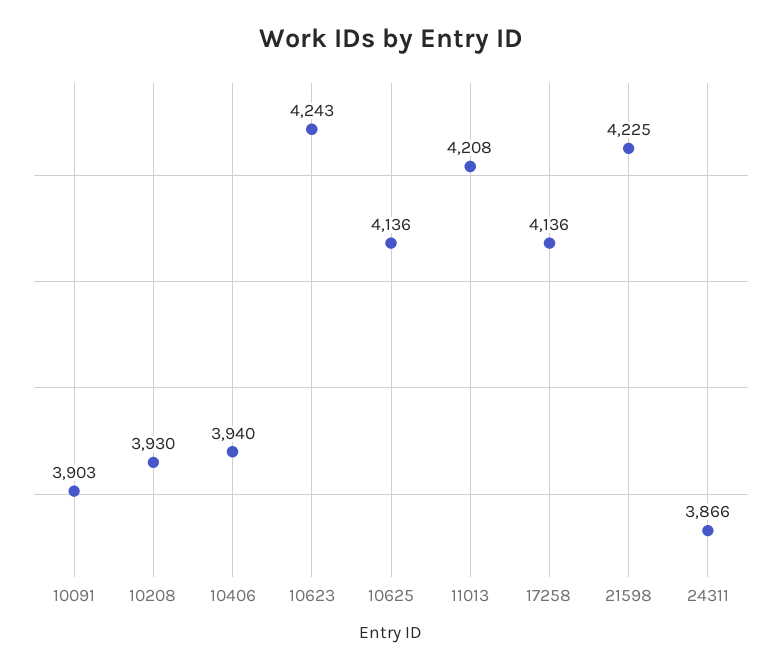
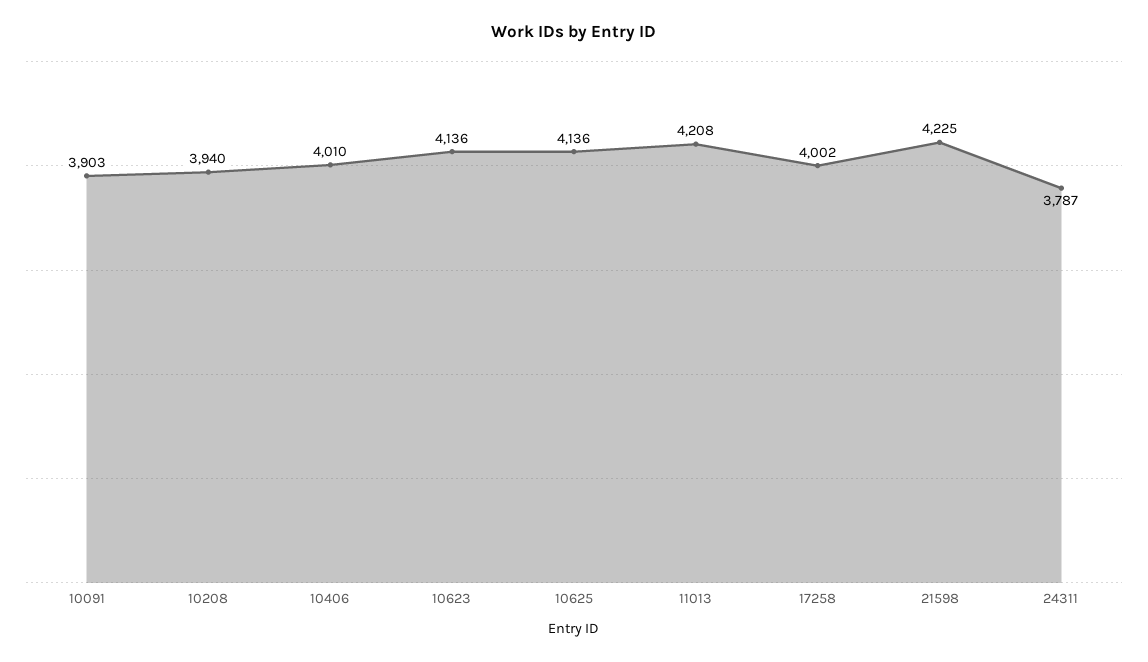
  {
    "10091": 3903,
-   "10208": 3930,
+   "10208": 3940,
-   "10406": 3940,
+   "10406": 4010,
-   "10623": 4243,
+   "10623": 4136,
    "10625": 4136,
    "11013": 4208,
-   "17258": 4136,
+   "17258": 4002,
    "21598": 4225,
-   "24311": 3866
+   "24311": 3787
  }

